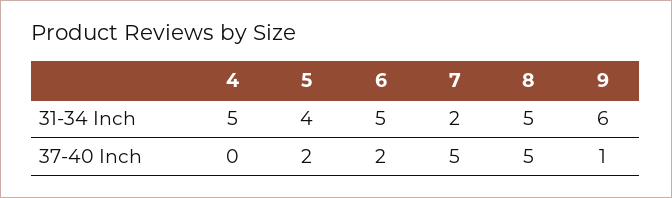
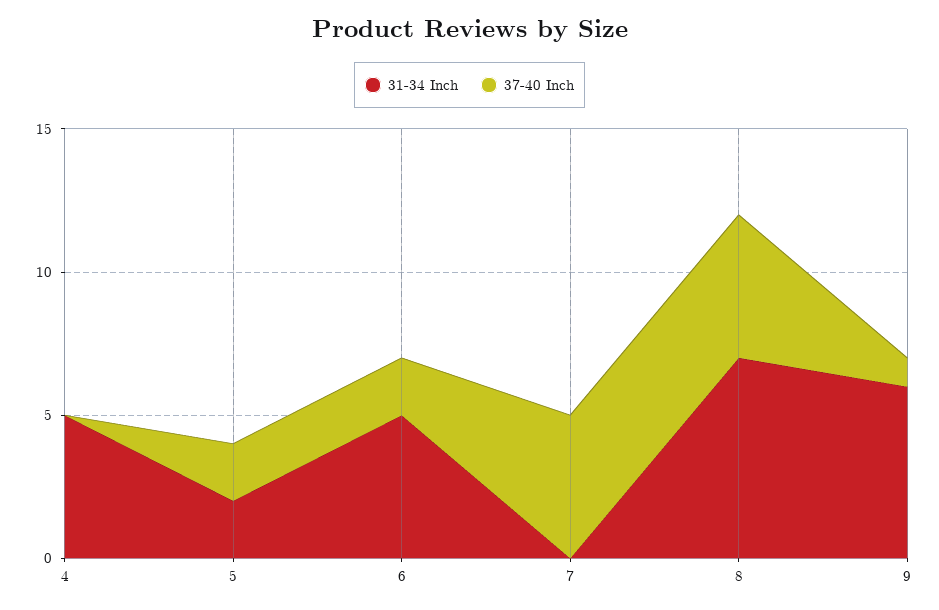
  {
    "31-34 Inch": {
      "4": 5,
-     "5": 4,
+     "5": 2,
      "6": 5,
-     "7": 2,
+     "7": 0,
-     "8": 5,
+     "8": 7,
      "9": 6
    },
    "37-40 Inch": {
      "4": 0,
      "5": 2,
      "6": 2,
      "7": 5,
      "8": 5,
      "9": 1
    }
  }

